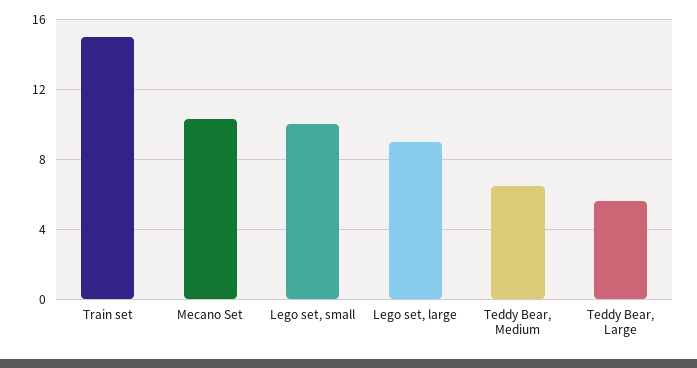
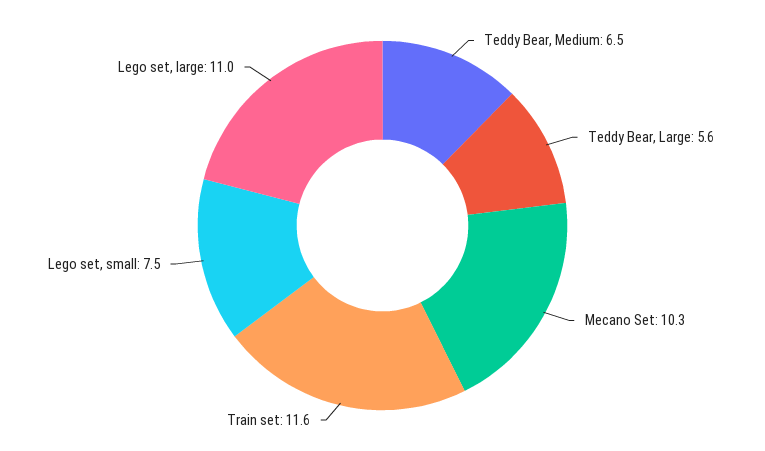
  {
-   "Train set": 15,
+   "Train set": 11.6,
    "Mecano Set": 10.3,
-   "Lego set, small": 10,
+   "Lego set, small": 7.5,
-   "Lego set, large": 9,
+   "Lego set, large": 11,
    "Teddy Bear, Medium": 6.5,
    "Teddy Bear, Large": 5.6
  }

